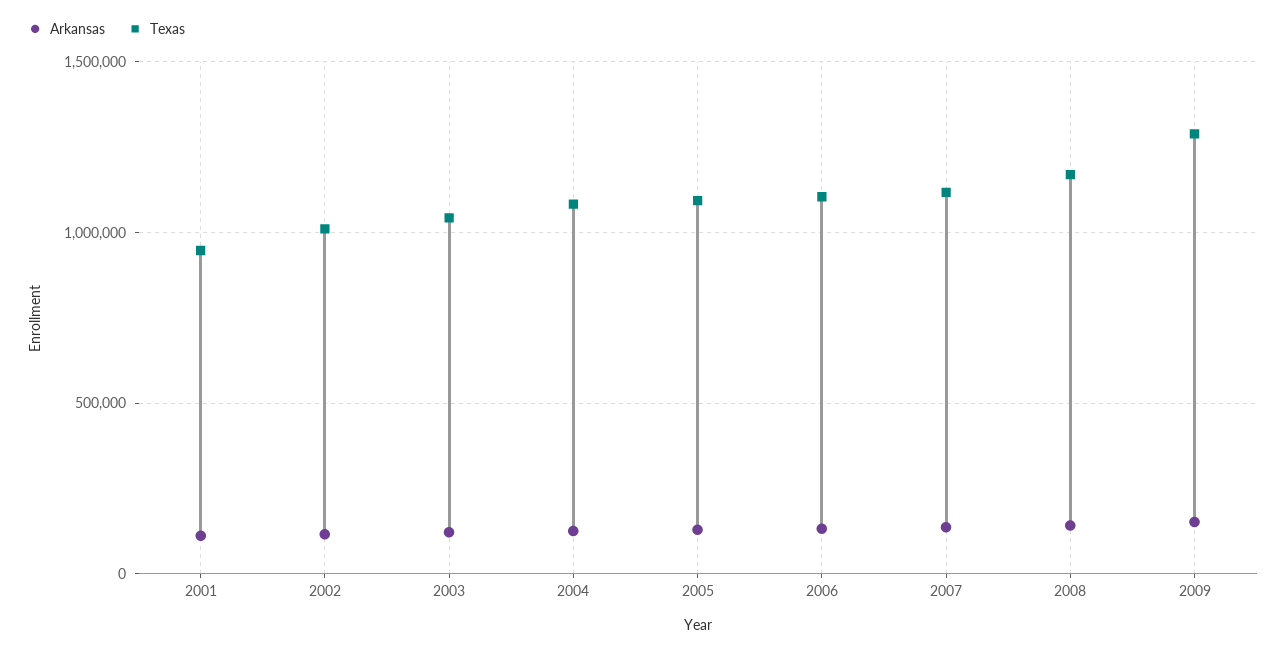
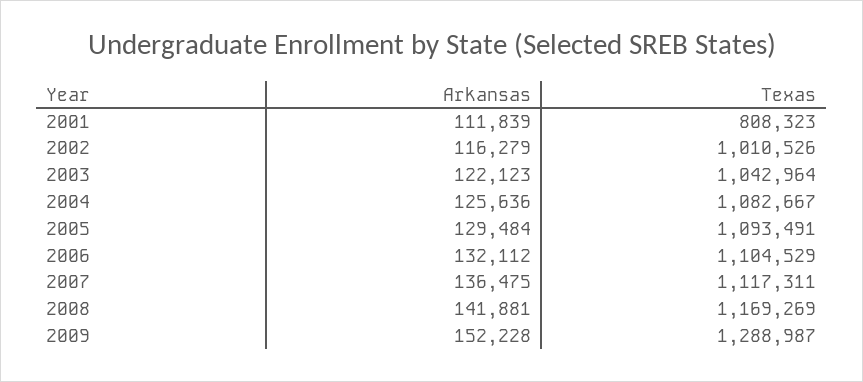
  {
    "Arkansas": {
      "2001": 111839,
      "2002": 116279,
      "2003": 122123,
      "2004": 125636,
      "2005": 129484,
      "2006": 132112,
      "2007": 136475,
      "2008": 141881,
      "2009": 152228
    },
    "Texas": {
-     "2001": 950000,
+     "2001": 808323,
      "2002": 1010526,
      "2003": 1042964,
      "2004": 1082667,
      "2005": 1093491,
      "2006": 1104529,
      "2007": 1117311,
      "2008": 1169269,
      "2009": 1288987
    }
  }

